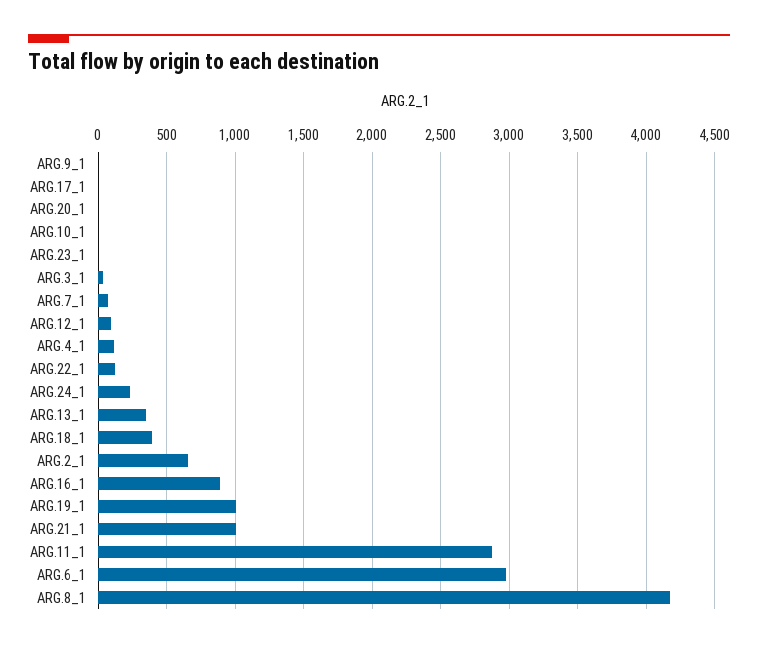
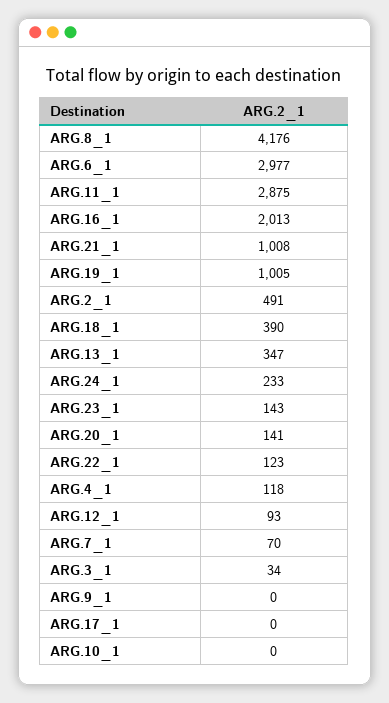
  {
    "ARG.9_1": 0,
    "ARG.17_1": 0,
-   "ARG.20_1": 0,
+   "ARG.20_1": 141,
    "ARG.10_1": 0,
-   "ARG.23_1": 0,
+   "ARG.23_1": 143,
    "ARG.3_1": 34,
    "ARG.7_1": 70,
    "ARG.12_1": 93,
    "ARG.4_1": 118,
    "ARG.22_1": 123,
    "ARG.24_1": 233,
    "ARG.13_1": 347,
    "ARG.18_1": 390,
-   "ARG.2_1": 650,
+   "ARG.2_1": 491,
-   "ARG.16_1": 900,
+   "ARG.16_1": 2013,
    "ARG.19_1": 1005,
    "ARG.21_1": 1008,
    "ARG.11_1": 2875,
    "ARG.6_1": 2977,
    "ARG.8_1": 4176
  }

